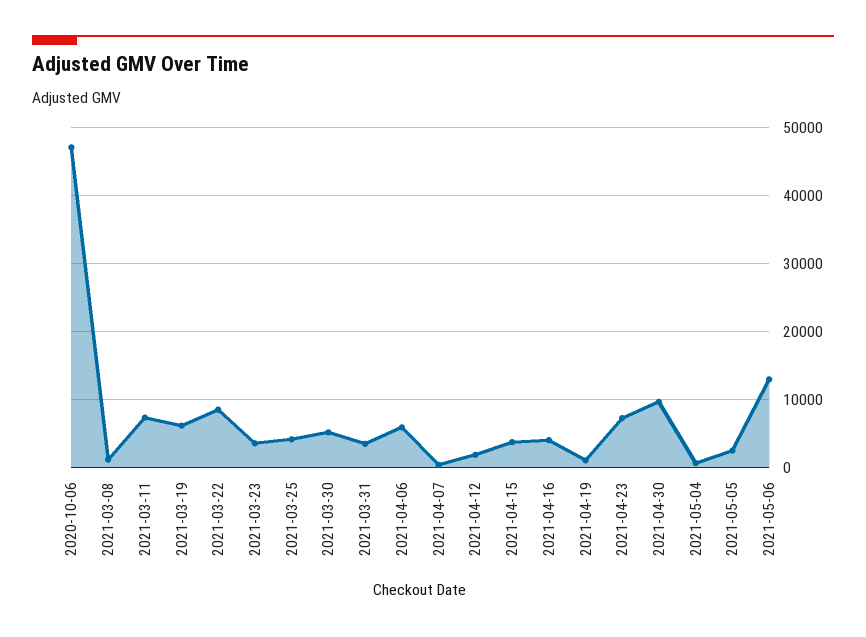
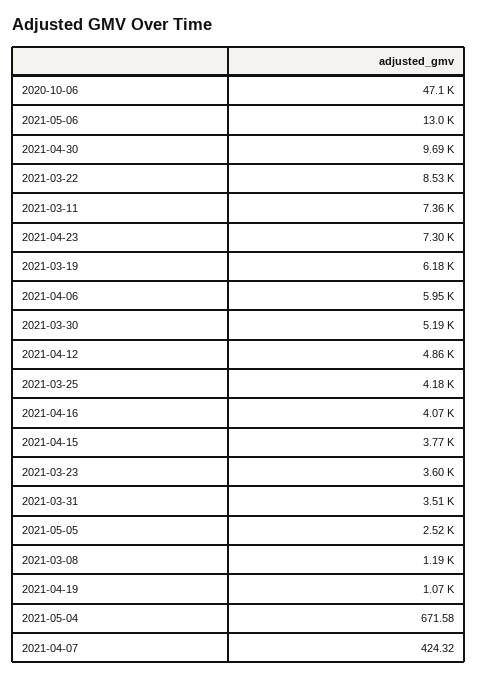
  {
    "2020-10-06": 47100,
    "2021-03-08": 1190,
    "2021-03-11": 7360,
    "2021-03-19": 6180,
    "2021-03-22": 8530,
    "2021-03-23": 3600,
    "2021-03-25": 4180,
    "2021-03-30": 5190,
    "2021-03-31": 3510,
    "2021-04-06": 5950,
    "2021-04-07": 424.32,
-   "2021-04-12": 2000,
+   "2021-04-12": 4860,
    "2021-04-15": 3770,
    "2021-04-16": 4070,
    "2021-04-19": 1070,
    "2021-04-23": 7300,
    "2021-04-30": 9690,
    "2021-05-04": 671.58,
    "2021-05-05": 2520,
    "2021-05-06": 13000
  }

